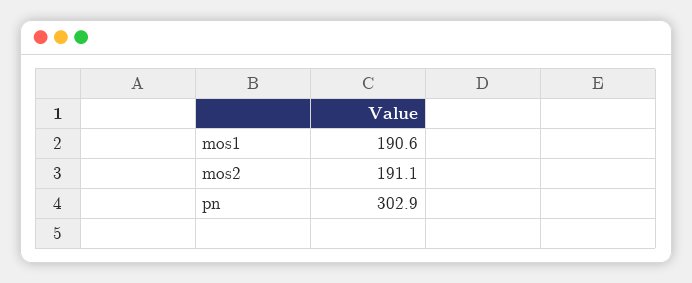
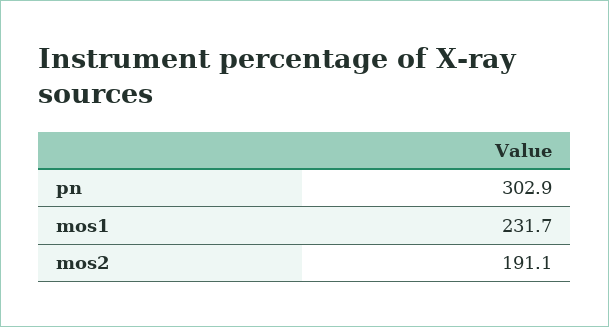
  {
-   "mos1": 190.6,
+   "mos1": 231.7,
    "mos2": 191.1,
    "pn": 302.9
  }

